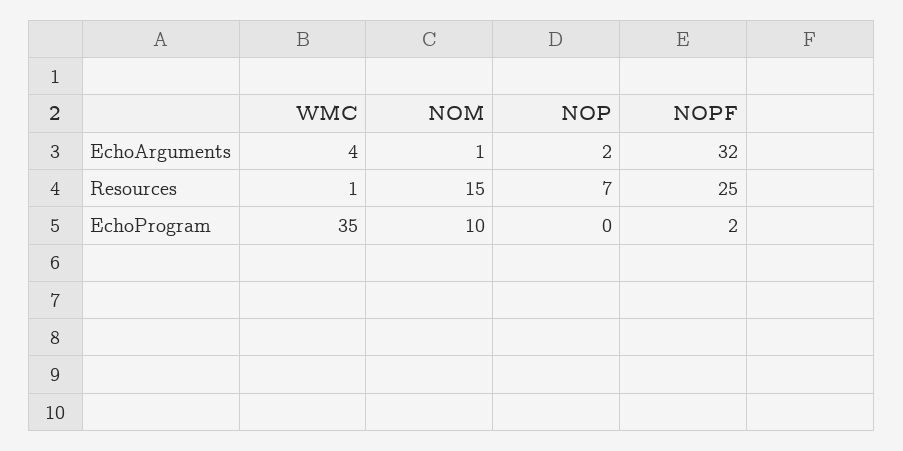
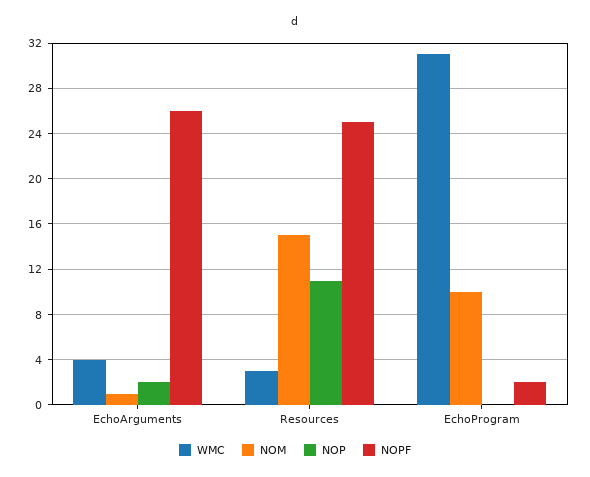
  {
    "WMC": {
      "EchoArguments": 4,
-     "Resources": 1,
+     "Resources": 3,
-     "EchoProgram": 35
+     "EchoProgram": 31
    },
    "NOM": {
      "EchoArguments": 1,
      "Resources": 15,
      "EchoProgram": 10
    },
    "NOP": {
      "EchoArguments": 2,
-     "Resources": 7,
+     "Resources": 11,
      "EchoProgram": 0
    },
    "NOPF": {
-     "EchoArguments": 32,
+     "EchoArguments": 26,
      "Resources": 25,
      "EchoProgram": 2
    }
  }

